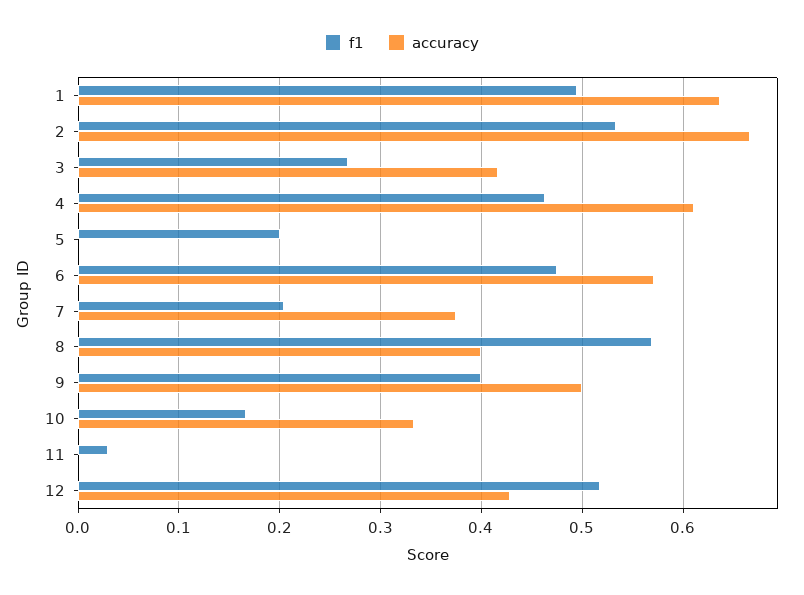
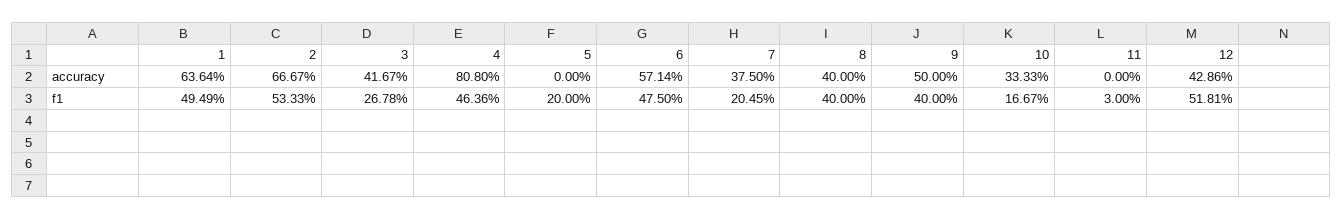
  {
    "f1": {
      "1": 0.4949,
      "2": 0.5333,
      "3": 0.2678,
      "4": 0.4636,
      "5": 0.2,
      "6": 0.475,
      "7": 0.2045,
-     "8": 0.57,
+     "8": 0.4,
      "9": 0.4,
      "10": 0.1667,
      "11": 0.03,
      "12": 0.5181
    },
    "accuracy": {
      "1": 0.6364,
      "2": 0.6667,
      "3": 0.4167,
-     "4": 0.61,
+     "4": 0.808,
      "5": 0,
      "6": 0.5714,
      "7": 0.375,
      "8": 0.4,
      "9": 0.5,
      "10": 0.3333,
      "11": 0,
      "12": 0.4286
    }
  }

